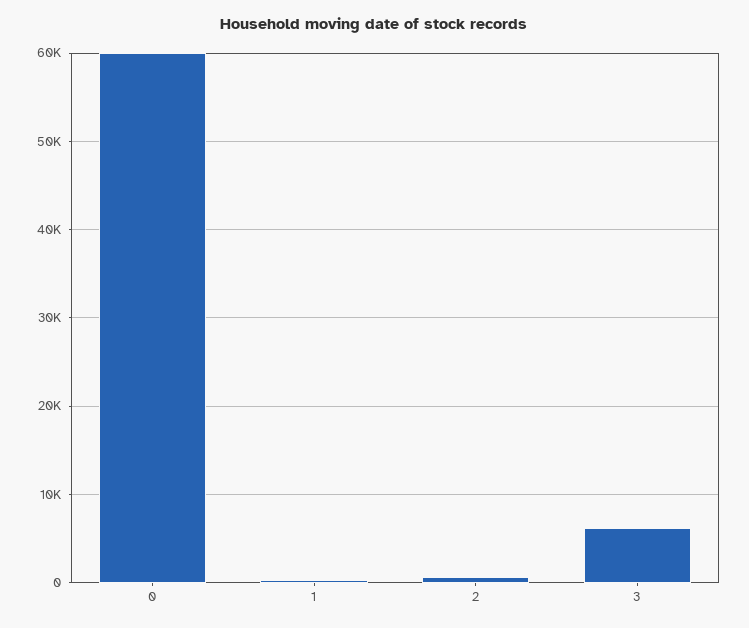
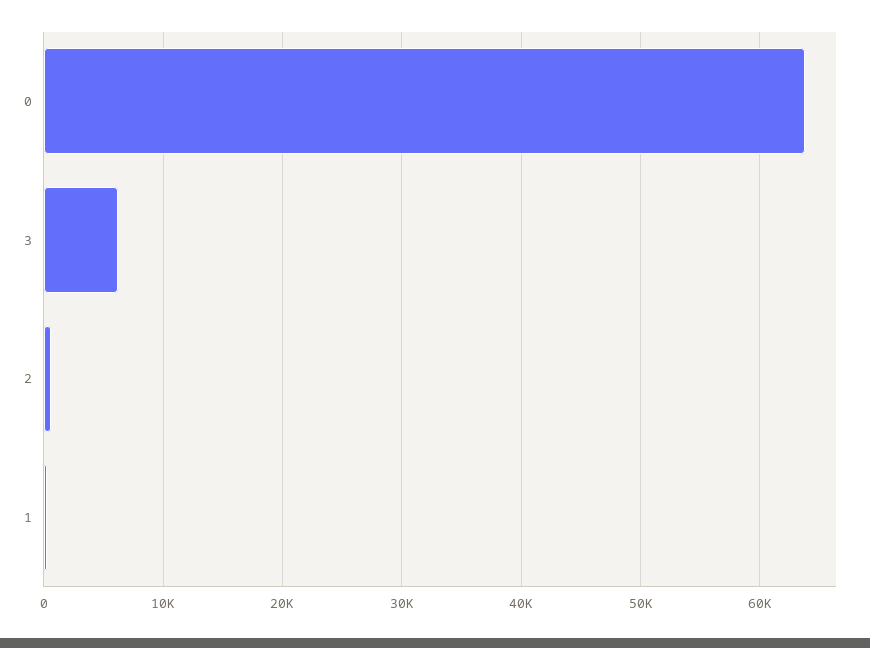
  {
-   "0": 60000,
+   "0": 64000,
    "1": 0,
    "2": 1000,
    "3": 6000
  }

